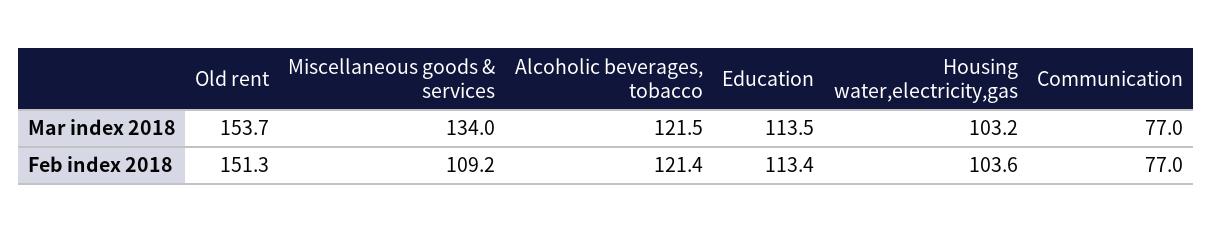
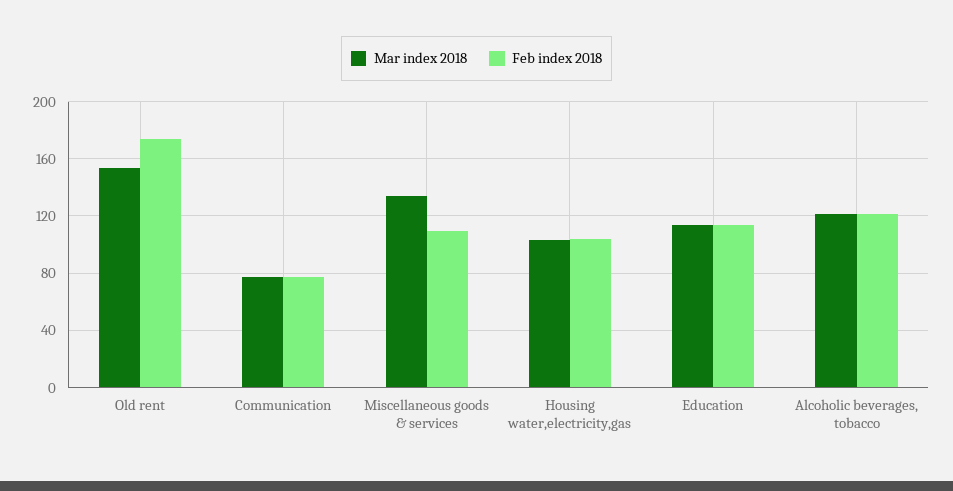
  {
    "Mar index 2018": {
      "Old rent": 153.7,
      "Miscellaneous goods & services": 134,
      "Alcoholic beverages, tobacco": 121.5,
      "Education": 113.5,
      "Housing water,electricity,gas": 103.2,
      "Communication": 77
    },
    "Feb index 2018": {
-     "Old rent": 151.3,
+     "Old rent": 175,
      "Miscellaneous goods & services": 109.2,
      "Alcoholic beverages, tobacco": 121.4,
      "Education": 113.4,
      "Housing water,electricity,gas": 103.6,
      "Communication": 77
    }
  }

